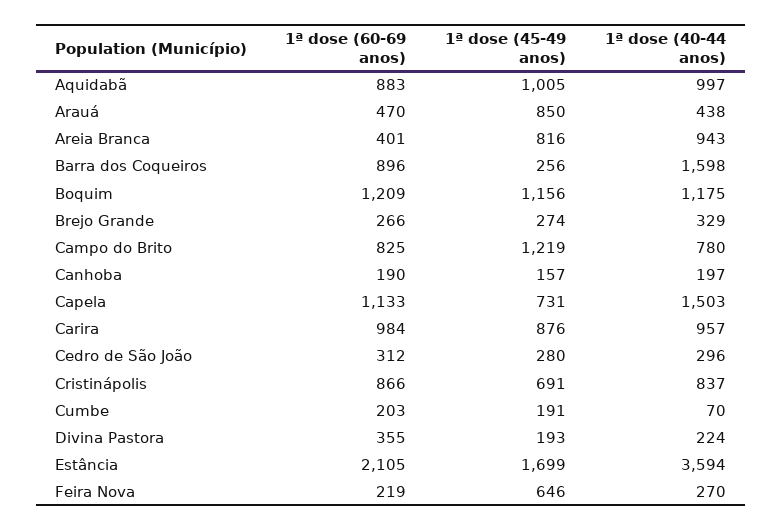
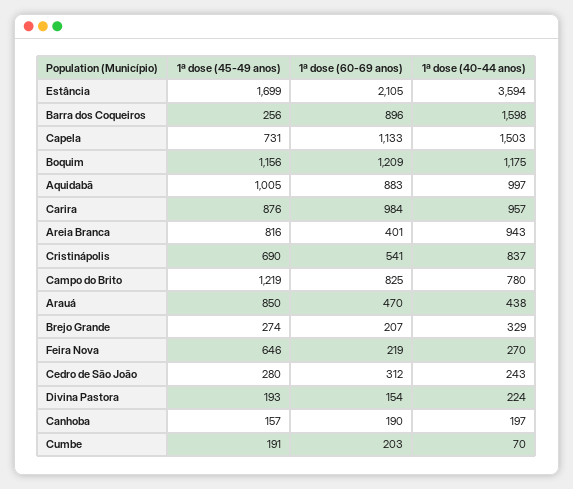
  {
    "1ª dose (60-69 anos)": {
      "Aquidabã": 883,
      "Arauá": 470,
      "Areia Branca": 401,
      "Barra dos Coqueiros": 896,
      "Boquim": 1209,
-     "Brejo Grande": 266,
+     "Brejo Grande": 207,
      "Campo do Brito": 825,
      "Canhoba": 190,
      "Capela": 1133,
      "Carira": 984,
      "Cedro de São João": 312,
-     "Cristinápolis": 866,
+     "Cristinápolis": 541,
      "Cumbe": 203,
-     "Divina Pastora": 355,
+     "Divina Pastora": 154,
      "Estância": 2105,
      "Feira Nova": 219
    },
    "1ª dose (45-49 anos)": {
      "Aquidabã": 1005,
      "Arauá": 850,
      "Areia Branca": 816,
      "Barra dos Coqueiros": 256,
      "Boquim": 1156,
      "Brejo Grande": 274,
      "Campo do Brito": 1219,
      "Canhoba": 157,
      "Capela": 731,
      "Carira": 876,
      "Cedro de São João": 280,
-     "Cristinápolis": 691,
+     "Cristinápolis": 690,
      "Cumbe": 191,
      "Divina Pastora": 193,
      "Estância": 1699,
      "Feira Nova": 646
    },
    "1ª dose (40-44 anos)": {
      "Aquidabã": 997,
      "Arauá": 438,
      "Areia Branca": 943,
      "Barra dos Coqueiros": 1598,
      "Boquim": 1175,
      "Brejo Grande": 329,
      "Campo do Brito": 780,
      "Canhoba": 197,
      "Capela": 1503,
      "Carira": 957,
-     "Cedro de São João": 296,
+     "Cedro de São João": 243,
      "Cristinápolis": 837,
      "Cumbe": 70,
      "Divina Pastora": 224,
      "Estância": 3594,
      "Feira Nova": 270
    }
  }

